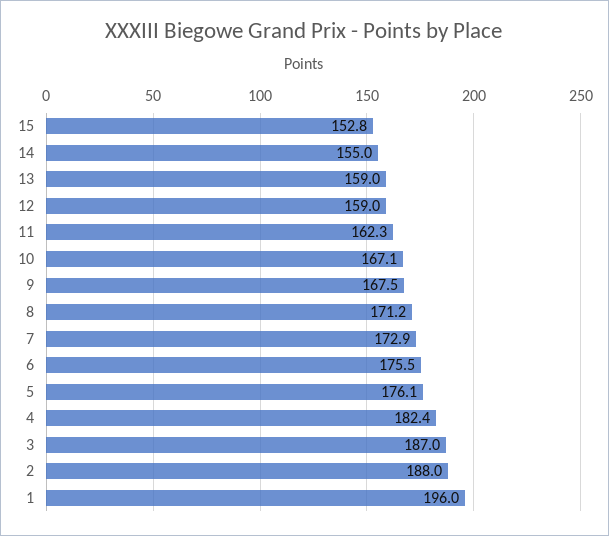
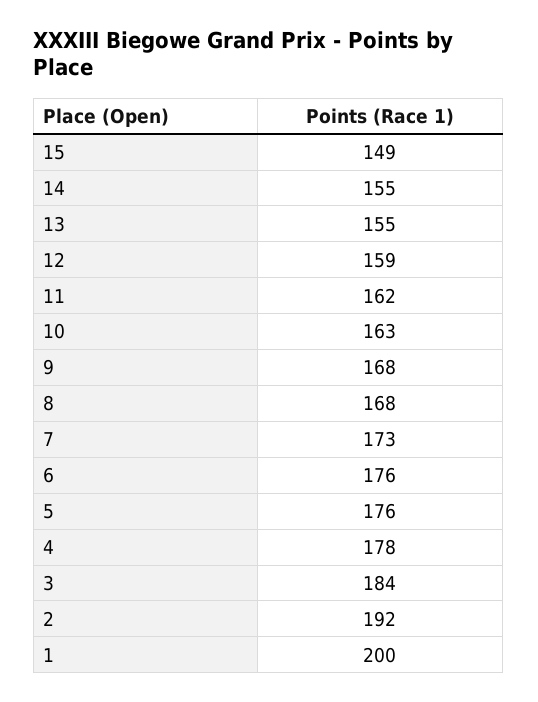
  {
-   "15": 152.8,
+   "15": 149,
    "14": 155,
-   "13": 159,
+   "13": 155,
    "12": 159,
    "11": 162.3,
-   "10": 167.1,
+   "10": 163,
    "9": 167.5,
-   "8": 171.2,
+   "8": 168,
    "7": 172.9,
    "6": 175.5,
    "5": 176.1,
-   "4": 182.4,
+   "4": 178,
-   "3": 187,
+   "3": 184,
-   "2": 188,
+   "2": 192,
-   "1": 196
+   "1": 200
  }

